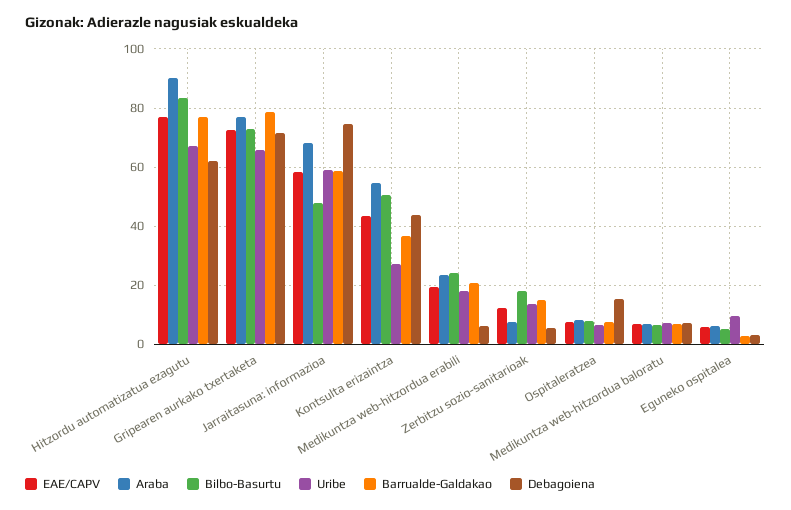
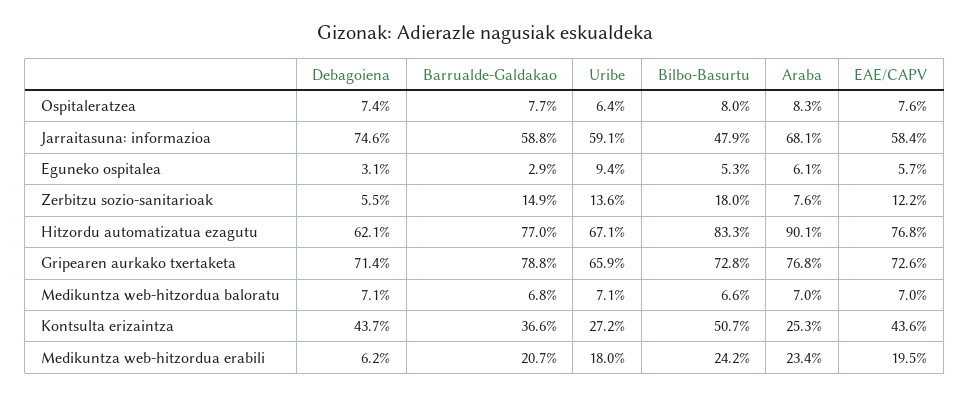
  {
    "EAE/CAPV": {
      "Hitzordu automatizatua ezagutu": 76.8,
      "Gripearen aurkako txertaketa": 72.6,
      "Jarraitasuna: informazioa": 58.4,
      "Kontsulta erizaintza": 43.6,
      "Medikuntza web-hitzordua erabili": 19.5,
      "Zerbitzu sozio-sanitarioak": 12.2,
      "Ospitaleratzea": 7.6,
      "Medikuntza web-hitzordua baloratu": 7,
      "Eguneko ospitalea": 5.7
    },
    "Araba": {
      "Hitzordu automatizatua ezagutu": 90.1,
      "Gripearen aurkako txertaketa": 76.8,
      "Jarraitasuna: informazioa": 68.1,
-     "Kontsulta erizaintza": 55,
+     "Kontsulta erizaintza": 25.3,
      "Medikuntza web-hitzordua erabili": 23.4,
      "Zerbitzu sozio-sanitarioak": 7.6,
      "Ospitaleratzea": 8.3,
      "Medikuntza web-hitzordua baloratu": 7,
      "Eguneko ospitalea": 6.1
    },
    "Bilbo-Basurtu": {
      "Hitzordu automatizatua ezagutu": 83.3,
      "Gripearen aurkako txertaketa": 72.8,
      "Jarraitasuna: informazioa": 47.9,
      "Kontsulta erizaintza": 50.7,
      "Medikuntza web-hitzordua erabili": 24.2,
      "Zerbitzu sozio-sanitarioak": 18,
      "Ospitaleratzea": 8,
      "Medikuntza web-hitzordua baloratu": 6.6,
      "Eguneko ospitalea": 5.3
    },
    "Uribe": {
      "Hitzordu automatizatua ezagutu": 67.1,
      "Gripearen aurkako txertaketa": 65.9,
      "Jarraitasuna: informazioa": 59.1,
      "Kontsulta erizaintza": 27.2,
      "Medikuntza web-hitzordua erabili": 18,
      "Zerbitzu sozio-sanitarioak": 13.6,
      "Ospitaleratzea": 6.4,
      "Medikuntza web-hitzordua baloratu": 7.1,
      "Eguneko ospitalea": 9.4
    },
    "Barrualde-Galdakao": {
      "Hitzordu automatizatua ezagutu": 77,
      "Gripearen aurkako txertaketa": 78.8,
      "Jarraitasuna: informazioa": 58.8,
      "Kontsulta erizaintza": 36.6,
      "Medikuntza web-hitzordua erabili": 20.7,
      "Zerbitzu sozio-sanitarioak": 14.9,
      "Ospitaleratzea": 7.7,
      "Medikuntza web-hitzordua baloratu": 6.8,
      "Eguneko ospitalea": 2.9
    },
    "Debagoiena": {
      "Hitzordu automatizatua ezagutu": 62.1,
      "Gripearen aurkako txertaketa": 71.4,
      "Jarraitasuna: informazioa": 74.6,
      "Kontsulta erizaintza": 43.7,
      "Medikuntza web-hitzordua erabili": 6.2,
      "Zerbitzu sozio-sanitarioak": 5.5,
-     "Ospitaleratzea": 15,
+     "Ospitaleratzea": 7.4,
      "Medikuntza web-hitzordua baloratu": 7.1,
      "Eguneko ospitalea": 3.1
    }
  }

